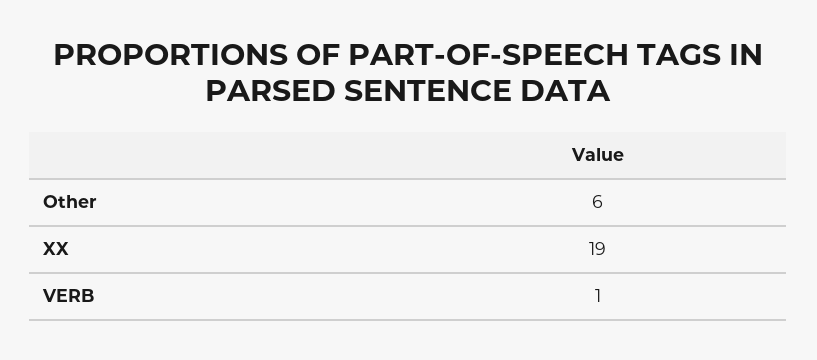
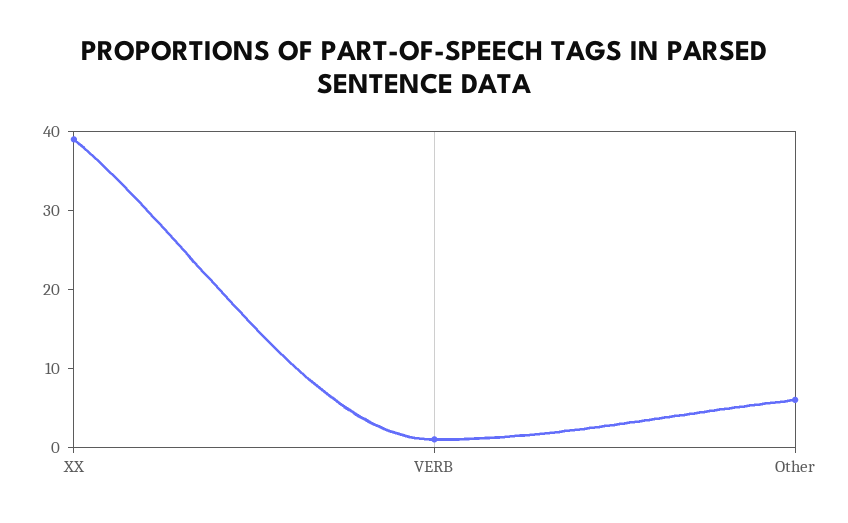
  {
    "Other": 6,
-   "XX": 19,
+   "XX": 40,
    "VERB": 1
  }

